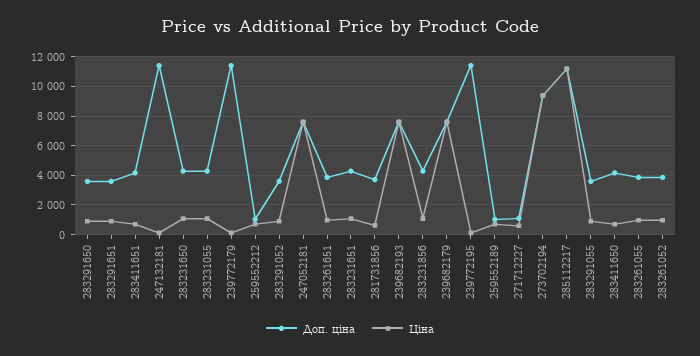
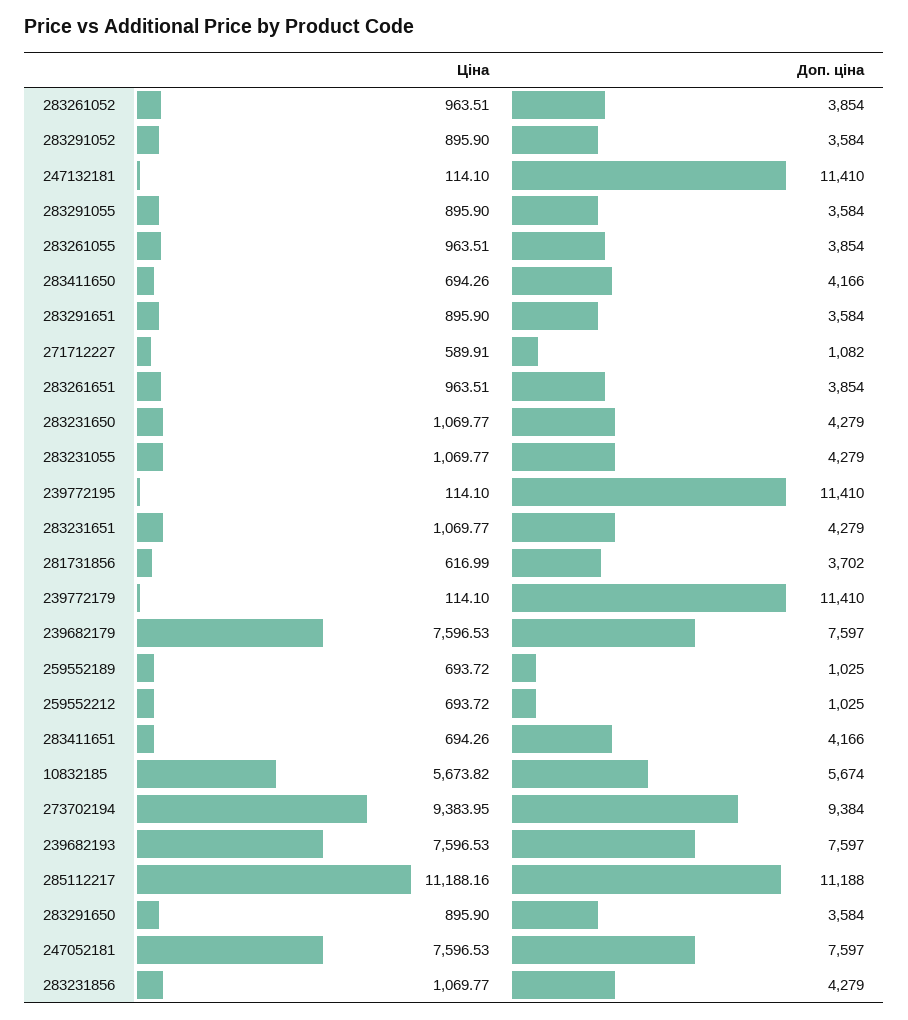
  {
    "Доп. ціна": {
      "283291650": 3584,
      "283291651": 3584,
      "283411651": 4166,
      "247132181": 11410,
      "283231650": 4279,
      "283231055": 4279,
      "239772179": 11410,
      "259552212": 1025,
      "283291052": 3584,
      "247052181": 7597,
      "283261651": 3854,
      "283231651": 4279,
      "281731856": 3702,
      "239682193": 7597,
      "283231856": 4279,
      "239682179": 7597,
      "239772195": 11410,
      "259552189": 1025,
      "271712227": 1082,
      "273702194": 9384,
      "285112217": 11188,
      "283291055": 3584,
      "283411650": 4166,
      "283261055": 3854,
-     "283261052": 3854
+     "283261052": 3854,
+     "10832185": 5674
    },
    "Ціна": {
      "283291650": 895.9,
      "283291651": 895.9,
      "283411651": 694.26,
      "247132181": 114.1,
      "283231650": 1069.77,
      "283231055": 1069.77,
      "239772179": 114.1,
      "259552212": 693.72,
      "283291052": 895.9,
      "247052181": 7596.53,
      "283261651": 963.51,
      "283231651": 1069.77,
      "281731856": 616.99,
      "239682193": 7596.53,
      "283231856": 1069.77,
      "239682179": 7596.53,
      "239772195": 114.1,
      "259552189": 693.72,
      "271712227": 589.91,
      "273702194": 9383.95,
      "285112217": 11188.16,
      "283291055": 895.9,
      "283411650": 694.26,
      "283261055": 963.51,
-     "283261052": 963.51
+     "283261052": 963.51,
+     "10832185": 5673.82
    }
  }

